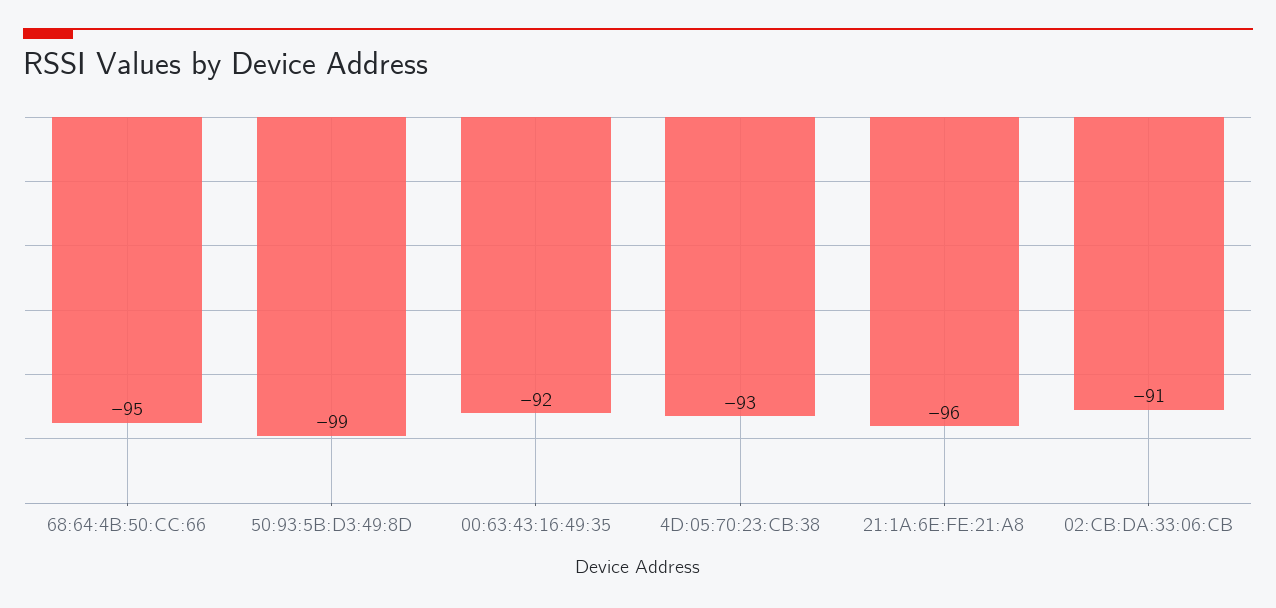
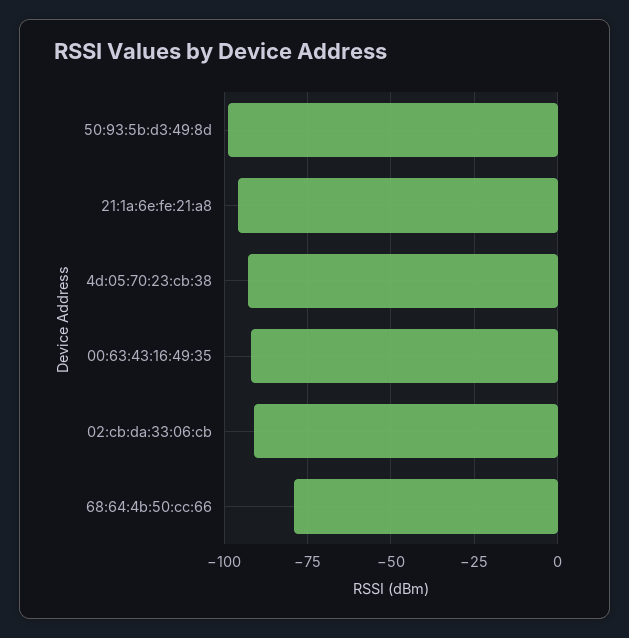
  {
-   "68:64:4B:50:CC:66": -95,
+   "68:64:4B:50:CC:66": -80,
    "50:93:5B:D3:49:8D": -99,
    "00:63:43:16:49:35": -92,
    "4D:05:70:23:CB:38": -93,
    "21:1A:6E:FE:21:A8": -96,
    "02:CB:DA:33:06:CB": -91
  }

